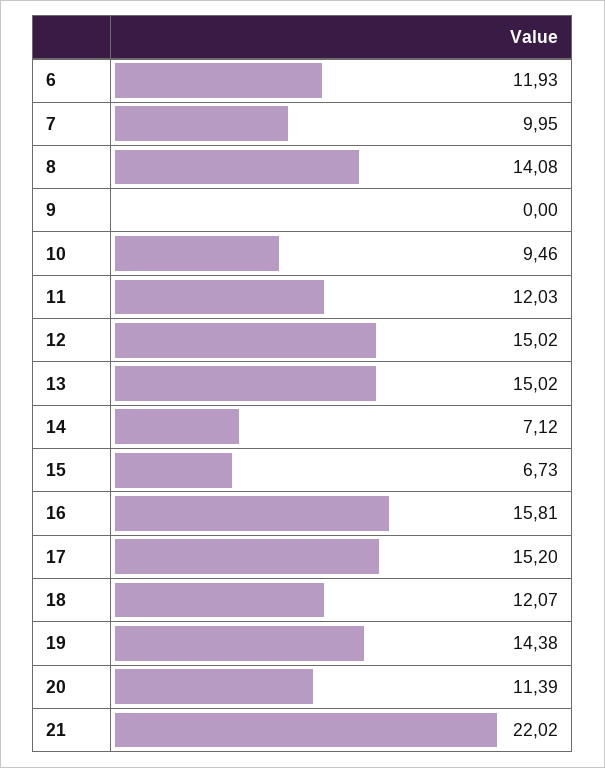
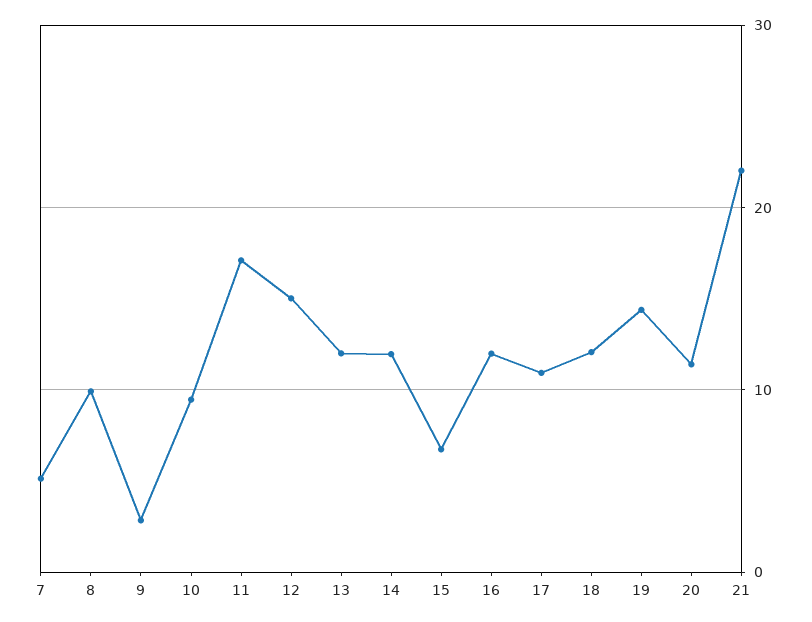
  {
-   "6": 11.93,
-   "7": 9.95,
+   "7": 5,
-   "8": 14.08,
+   "8": 10,
-   "9": 0,
+   "9": 3,
    "10": 9.46,
-   "11": 12.03,
+   "11": 17,
    "12": 15.02,
-   "13": 15.02,
+   "13": 12,
-   "14": 7.12,
+   "14": 12,
    "15": 6.73,
-   "16": 15.81,
+   "16": 12,
-   "17": 15.2,
+   "17": 11,
    "18": 12.07,
    "19": 14.38,
    "20": 11.39,
    "21": 22.02
  }

